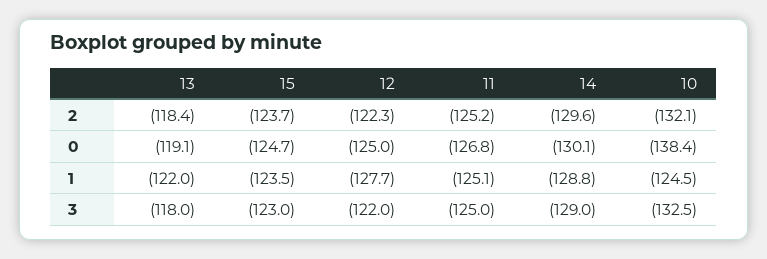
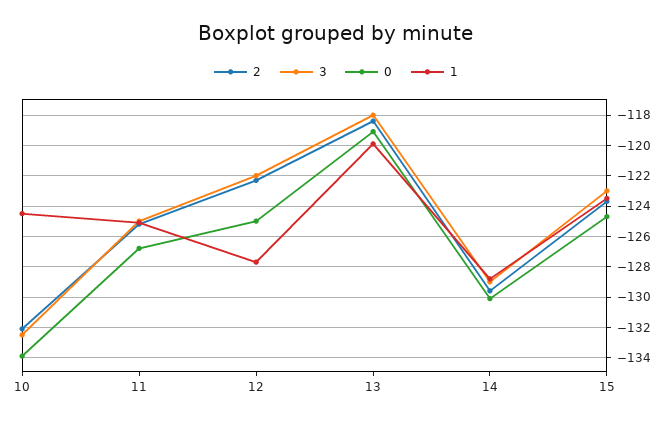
  {
    "2": {
      "13": -118.4,
      "15": -123.7,
      "12": -122.3,
      "11": -125.2,
      "14": -129.6,
      "10": -132.1
    },
    "0": {
      "13": -119.1,
      "15": -124.7,
      "12": -125,
      "11": -126.8,
      "14": -130.1,
-     "10": -138.4
+     "10": -134
    },
    "1": {
-     "13": -122,
+     "13": -120,
      "15": -123.5,
      "12": -127.7,
      "11": -125.1,
      "14": -128.8,
      "10": -124.5
    },
    "3": {
      "13": -118,
      "15": -123,
      "12": -122,
      "11": -125,
      "14": -129,
      "10": -132.5
    }
  }

